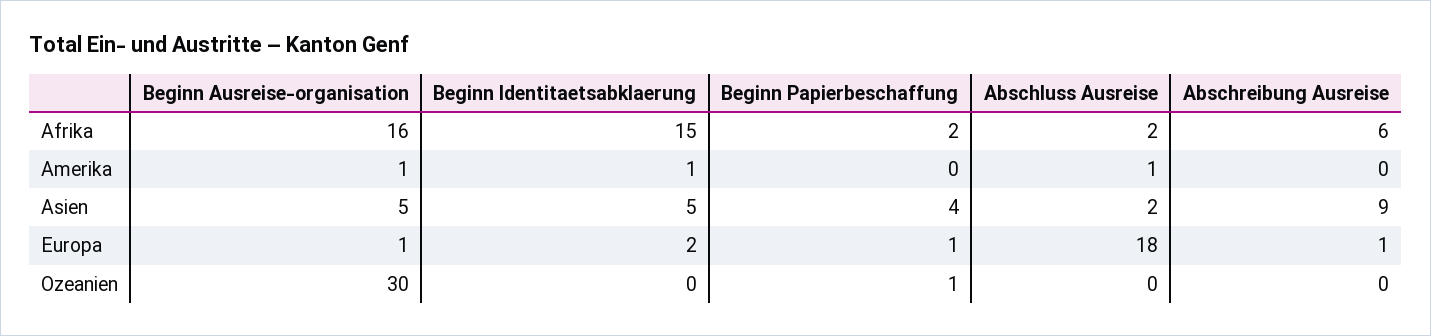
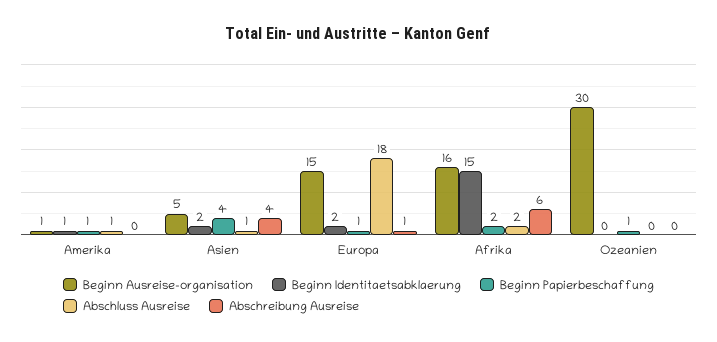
  {
    "Beginn Ausreise-organisation": {
      "Afrika": 16,
      "Amerika": 1,
      "Asien": 5,
-     "Europa": 1,
+     "Europa": 15,
      "Ozeanien": 30
    },
    "Beginn Identitaetsabklaerung": {
      "Afrika": 15,
      "Amerika": 1,
-     "Asien": 5,
+     "Asien": 2,
      "Europa": 2,
      "Ozeanien": 0
    },
    "Beginn Papierbeschaffung": {
      "Afrika": 2,
-     "Amerika": 0,
+     "Amerika": 1,
      "Asien": 4,
      "Europa": 1,
      "Ozeanien": 1
    },
    "Abschluss Ausreise": {
      "Afrika": 2,
      "Amerika": 1,
-     "Asien": 2,
+     "Asien": 1,
      "Europa": 18,
      "Ozeanien": 0
    },
    "Abschreibung Ausreise": {
      "Afrika": 6,
      "Amerika": 0,
-     "Asien": 9,
+     "Asien": 4,
      "Europa": 1,
      "Ozeanien": 0
    }
  }

